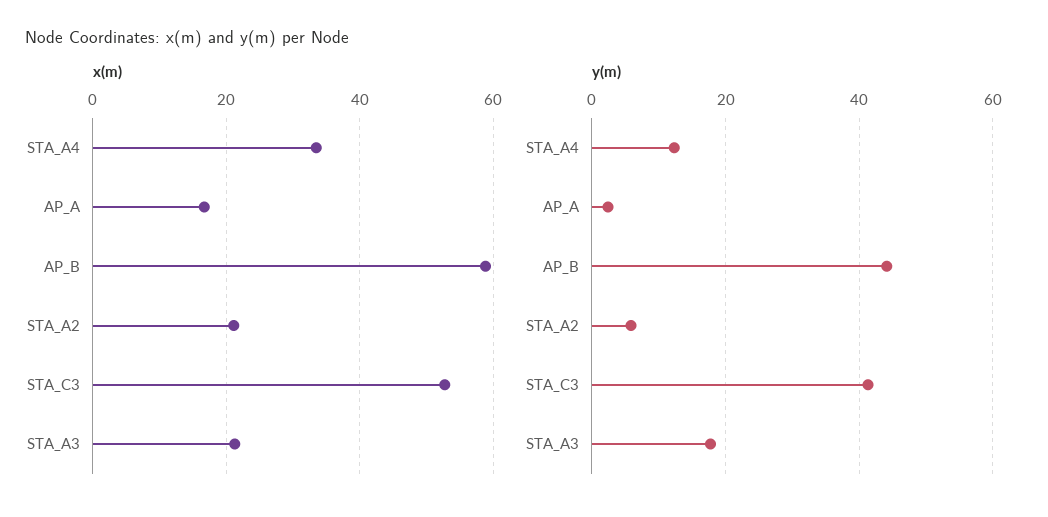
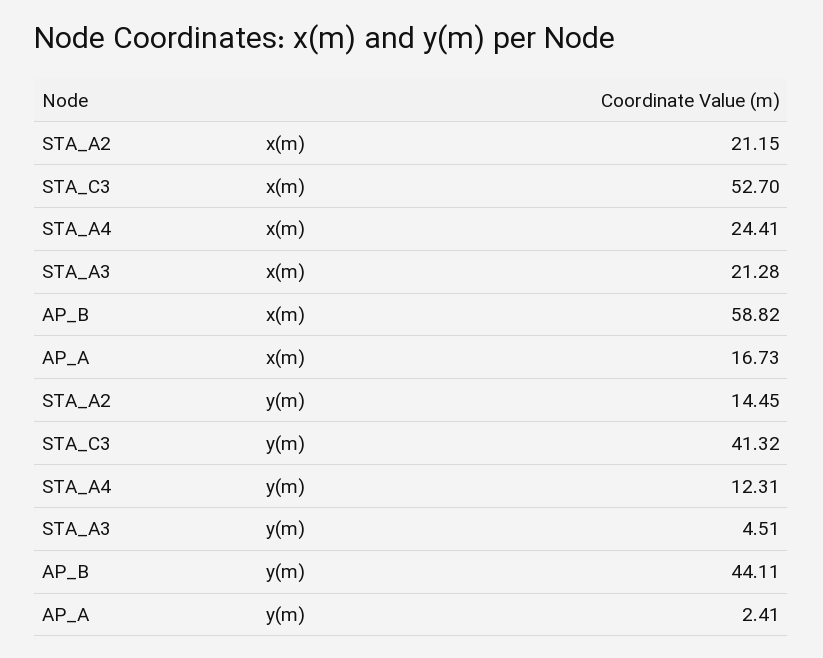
  {
    "x(m)": {
-     "STA_A4": 34,
+     "STA_A4": 24.41,
      "AP_A": 16.73,
      "AP_B": 58.82,
      "STA_A2": 21.15,
      "STA_C3": 52.7,
      "STA_A3": 21.28
    },
    "y(m)": {
      "STA_A4": 12.31,
      "AP_A": 2.41,
      "AP_B": 44.11,
-     "STA_A2": 6,
+     "STA_A2": 14.45,
      "STA_C3": 41.32,
-     "STA_A3": 18
+     "STA_A3": 4.51
    }
  }

